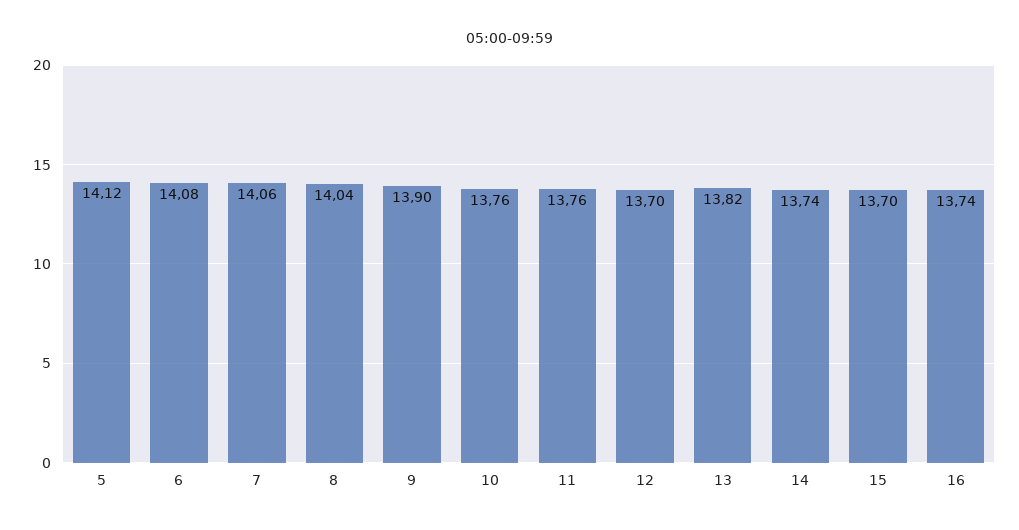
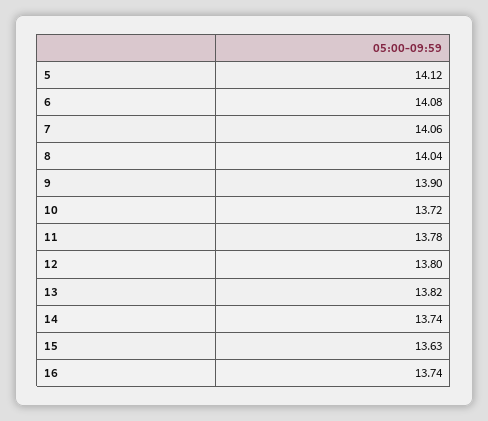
  {
    "5": 14.12,
    "6": 14.08,
    "7": 14.06,
    "8": 14.04,
    "9": 13.9,
-   "10": 13.76,
+   "10": 13.72,
-   "11": 13.76,
+   "11": 13.78,
-   "12": 13.7,
+   "12": 13.8,
    "13": 13.82,
    "14": 13.74,
-   "15": 13.7,
+   "15": 13.63,
    "16": 13.74
  }

